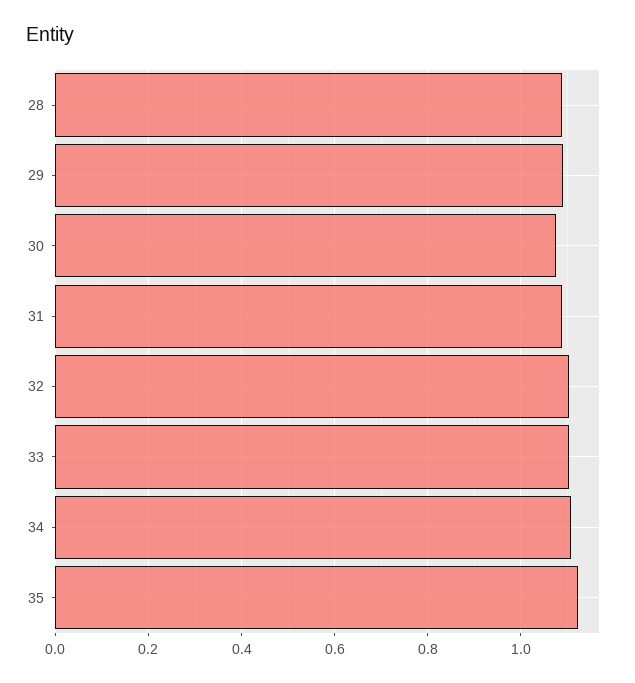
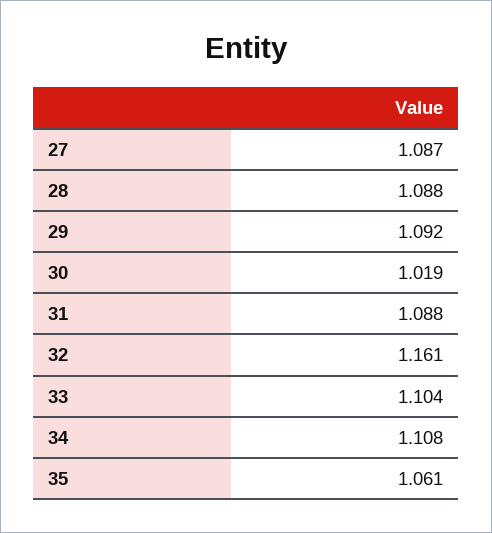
  {
    "28": 1.088,
    "29": 1.092,
-   "30": 1.08,
+   "30": 1.019,
    "31": 1.088,
-   "32": 1.1,
+   "32": 1.161,
    "33": 1.104,
    "34": 1.108,
-   "35": 1.12
+   "35": 1.061,
+   "27": 1.087
  }

